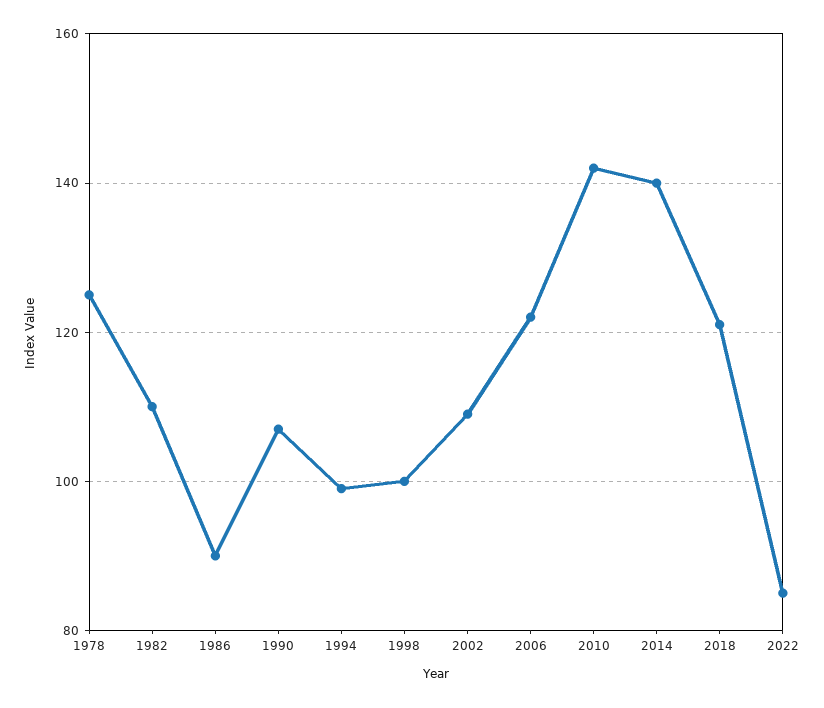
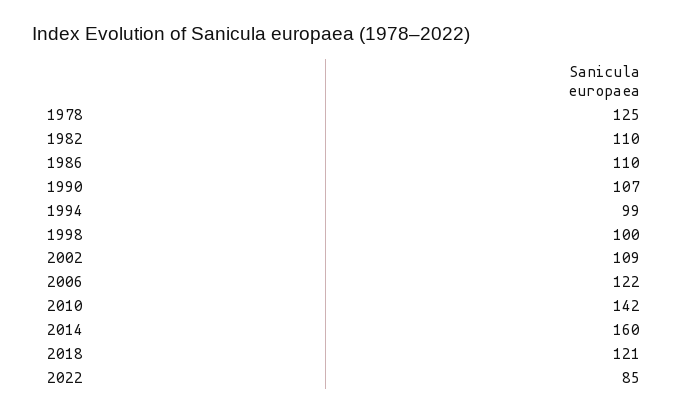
  {
    "1978": 125,
    "1982": 110,
-   "1986": 90,
+   "1986": 110,
    "1990": 107,
    "1994": 99,
    "1998": 100,
    "2002": 109,
    "2006": 122,
    "2010": 142,
-   "2014": 140,
+   "2014": 160,
    "2018": 121,
    "2022": 85
  }

